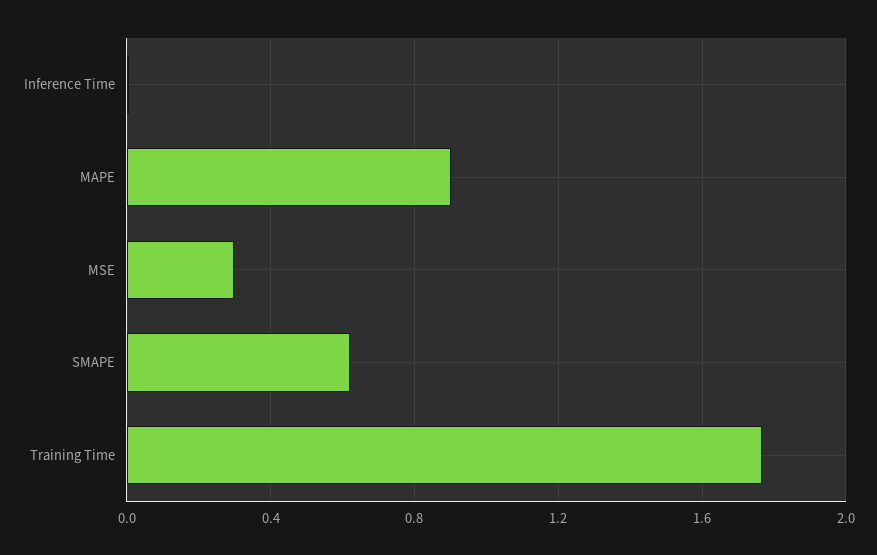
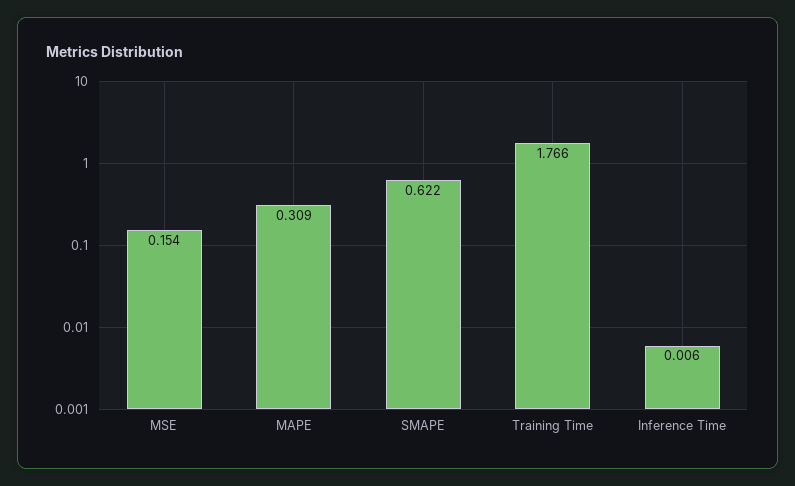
  {
    "Inference Time": 0.006,
-   "MAPE": 0.9,
+   "MAPE": 0.309,
-   "MSE": 0.3,
+   "MSE": 0.154,
    "SMAPE": 0.622,
    "Training Time": 1.766
  }

